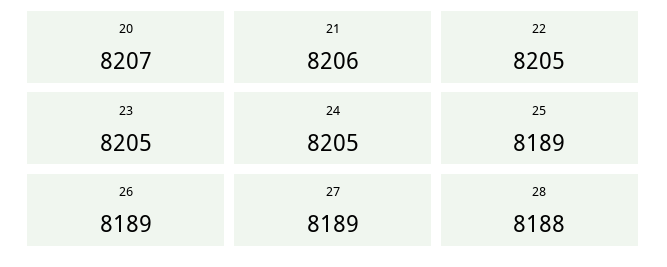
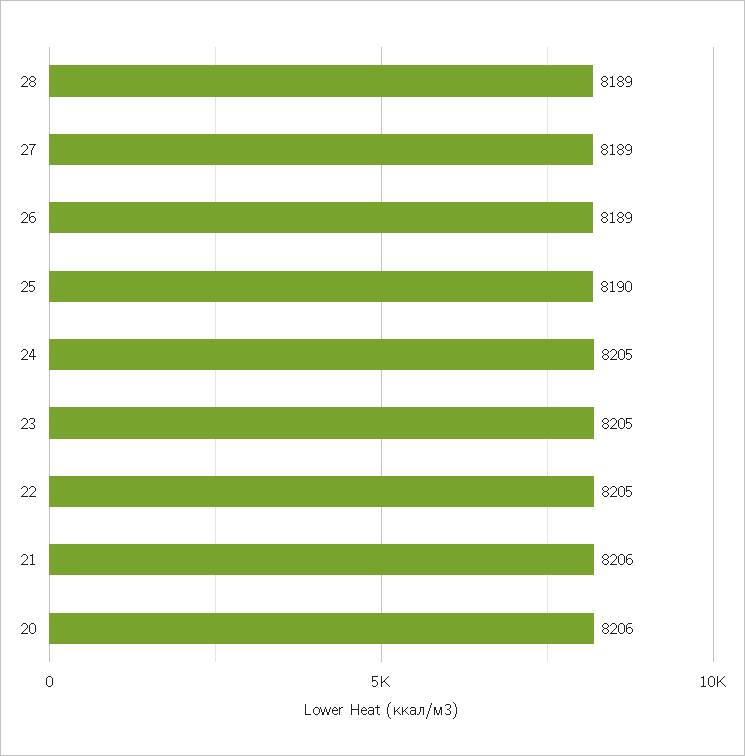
  {
-   "20": 8207,
+   "20": 8206,
    "21": 8206,
    "22": 8205,
    "23": 8205,
    "24": 8205,
-   "25": 8189,
+   "25": 8190,
    "26": 8189,
    "27": 8189,
-   "28": 8188
+   "28": 8189
  }

